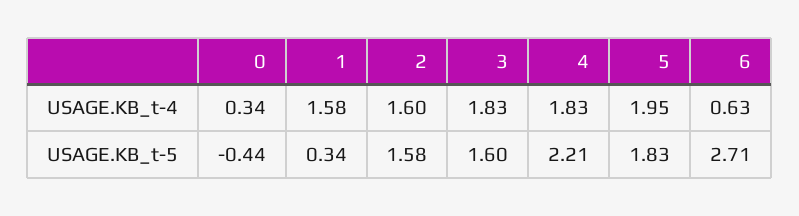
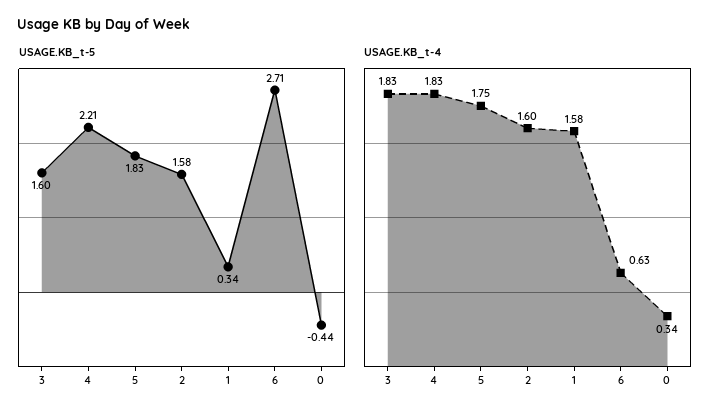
  {
    "USAGE.KB_t-4": {
      "0": 0.34,
      "1": 1.58,
      "2": 1.6,
      "3": 1.83,
      "4": 1.83,
-     "5": 1.95,
+     "5": 1.75,
      "6": 0.63
    },
    "USAGE.KB_t-5": {
      "0": -0.44,
      "1": 0.34,
      "2": 1.58,
      "3": 1.6,
      "4": 2.21,
      "5": 1.83,
      "6": 2.71
    }
  }

